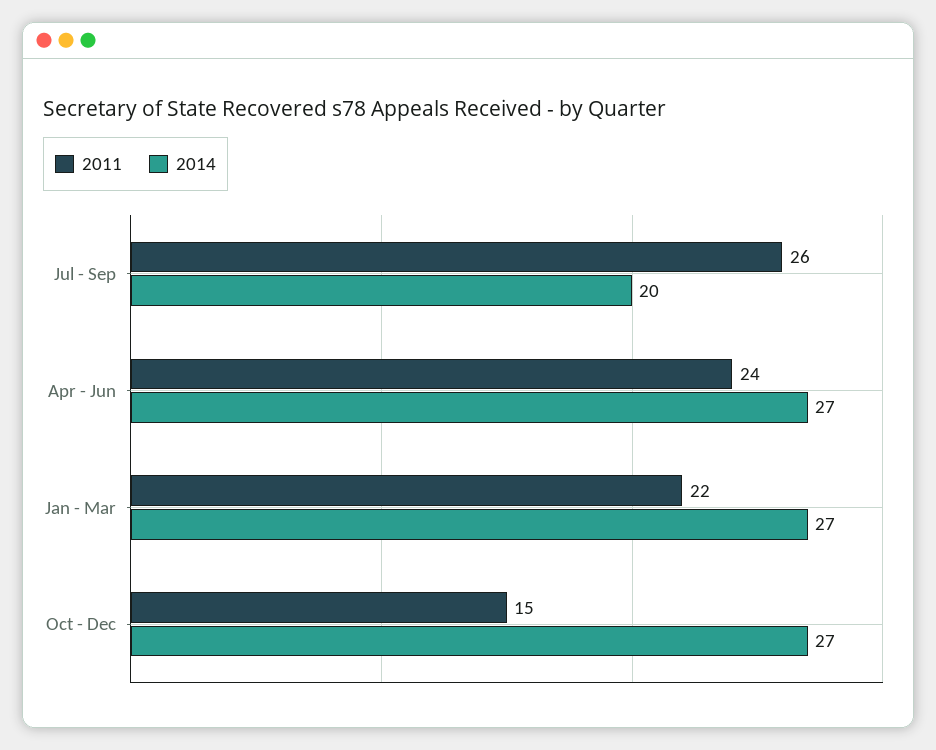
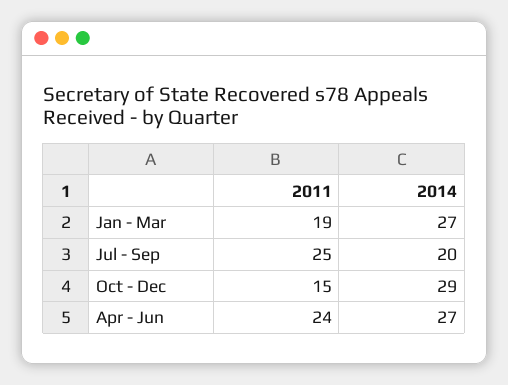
  {
    "2011": {
-     "Jul - Sep": 26,
+     "Jul - Sep": 25,
      "Apr - Jun": 24,
-     "Jan - Mar": 22,
+     "Jan - Mar": 19,
      "Oct - Dec": 15
    },
    "2014": {
      "Jul - Sep": 20,
      "Apr - Jun": 27,
      "Jan - Mar": 27,
-     "Oct - Dec": 27
+     "Oct - Dec": 29
    }
  }

